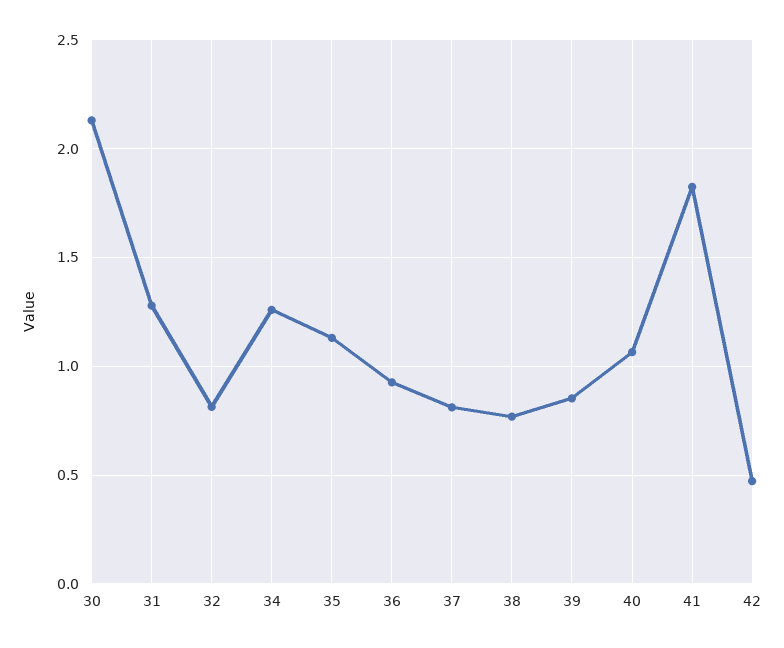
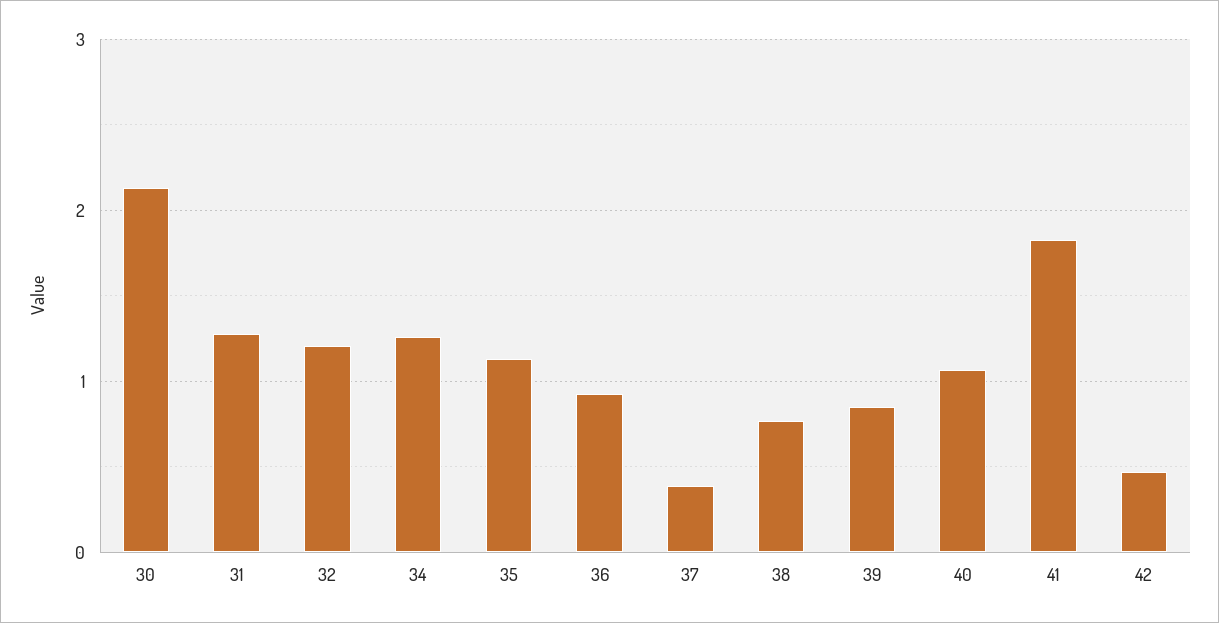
  {
    "30": 2.15,
    "31": 1.3,
-   "32": 0.8,
+   "32": 1.2,
    "34": 1.25,
    "35": 1.15,
    "36": 0.95,
-   "37": 0.8,
+   "37": 0.4,
    "38": 0.75,
    "39": 0.85,
    "40": 1.05,
    "41": 1.8,
    "42": 0.45
  }

